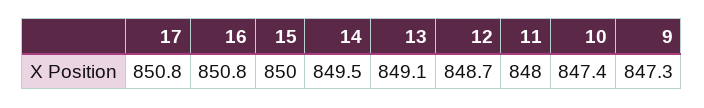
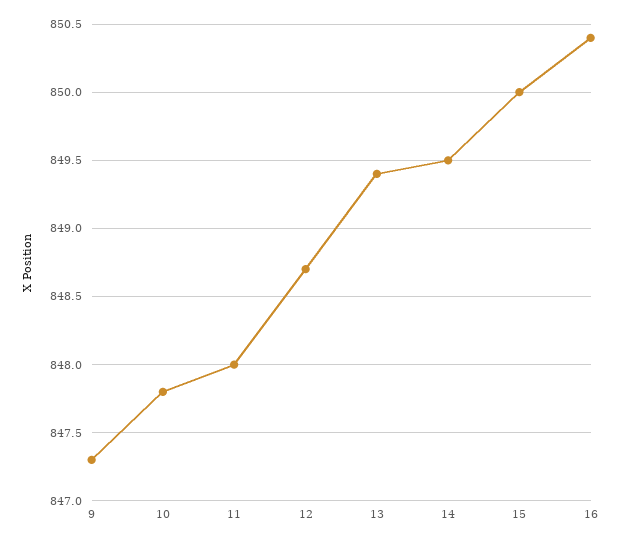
  {
-   "17": 850.8,
-   "16": 850.8,
+   "16": 850.4,
    "15": 850,
    "14": 849.5,
-   "13": 849.1,
+   "13": 849.4,
    "12": 848.7,
    "11": 848,
-   "10": 847.4,
+   "10": 847.8,
    "9": 847.3
  }

